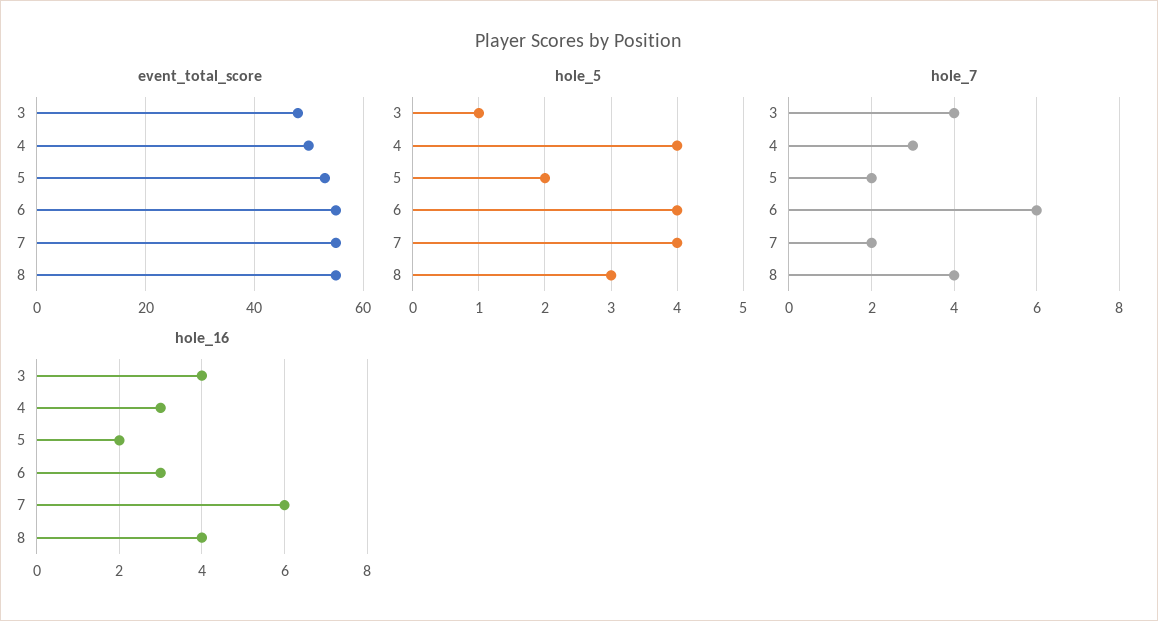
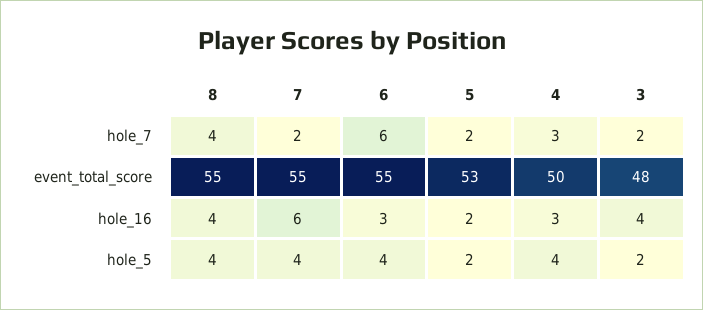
  {
    "event_total_score": {
      "3": 48,
      "4": 50,
      "5": 53,
      "6": 55,
      "7": 55,
      "8": 55
    },
    "hole_5": {
-     "3": 1,
+     "3": 2,
      "4": 4,
      "5": 2,
      "6": 4,
      "7": 4,
-     "8": 3
+     "8": 4
    },
    "hole_7": {
-     "3": 4,
+     "3": 2,
      "4": 3,
      "5": 2,
      "6": 6,
      "7": 2,
      "8": 4
    },
    "hole_16": {
      "3": 4,
      "4": 3,
      "5": 2,
      "6": 3,
      "7": 6,
      "8": 4
    }
  }

